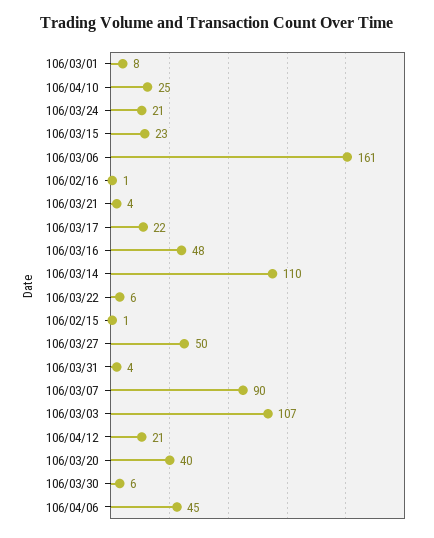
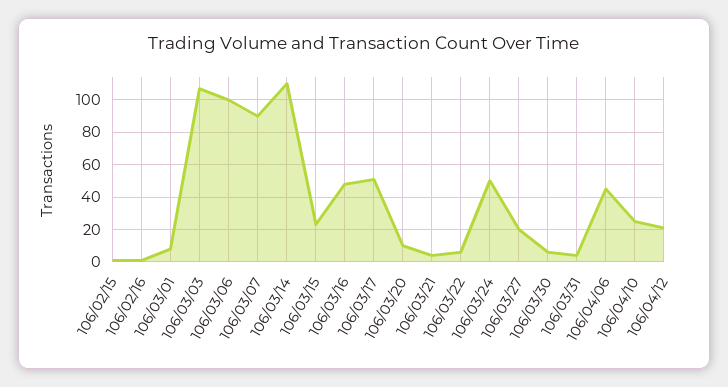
  {
    "106/03/01": 8,
    "106/04/10": 25,
-   "106/03/24": 21,
+   "106/03/24": 50,
    "106/03/15": 23,
-   "106/03/06": 161,
+   "106/03/06": 100,
    "106/02/16": 1,
    "106/03/21": 4,
-   "106/03/17": 22,
+   "106/03/17": 50,
    "106/03/16": 48,
    "106/03/14": 110,
    "106/03/22": 6,
    "106/02/15": 1,
-   "106/03/27": 50,
+   "106/03/27": 20,
    "106/03/31": 4,
    "106/03/07": 90,
    "106/03/03": 107,
    "106/04/12": 21,
-   "106/03/20": 40,
+   "106/03/20": 10,
    "106/03/30": 6,
    "106/04/06": 45
  }

